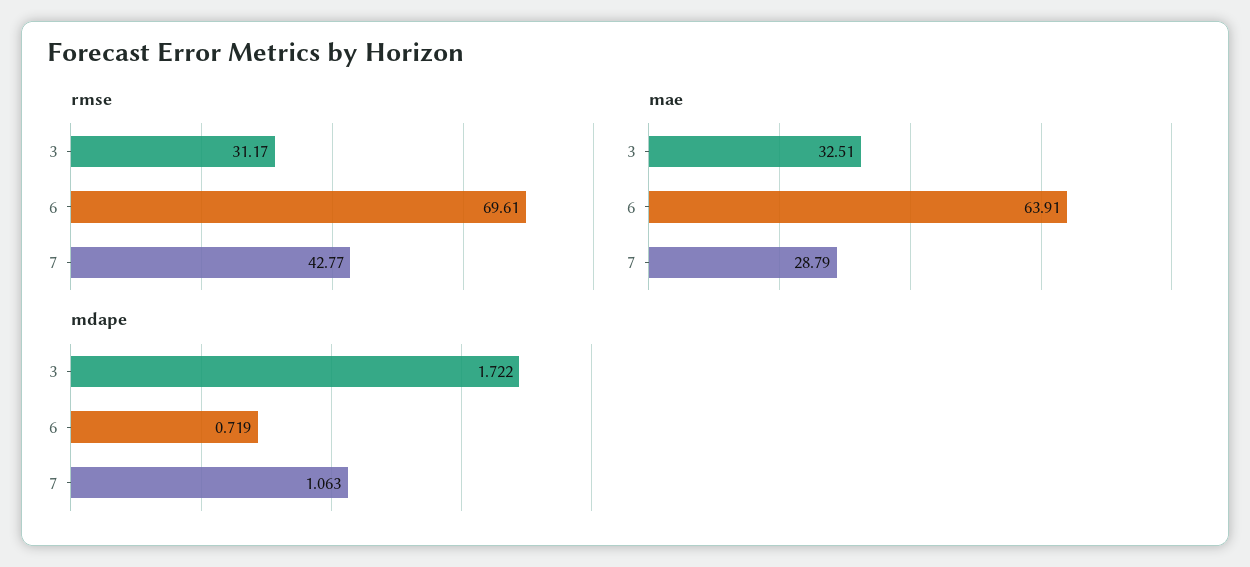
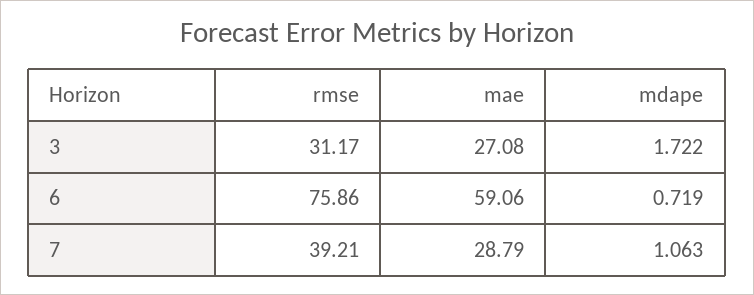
  {
    "rmse": {
      "3": 31.17,
-     "6": 69.61,
+     "6": 75.86,
-     "7": 42.77
+     "7": 39.21
    },
    "mae": {
-     "3": 32.51,
+     "3": 27.08,
-     "6": 63.91,
+     "6": 59.06,
      "7": 28.79
    },
    "mdape": {
      "3": 1.722,
      "6": 0.719,
      "7": 1.063
    }
  }

